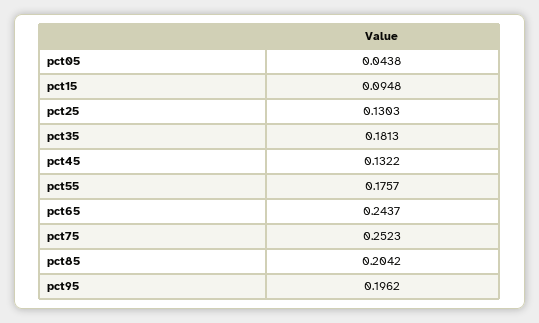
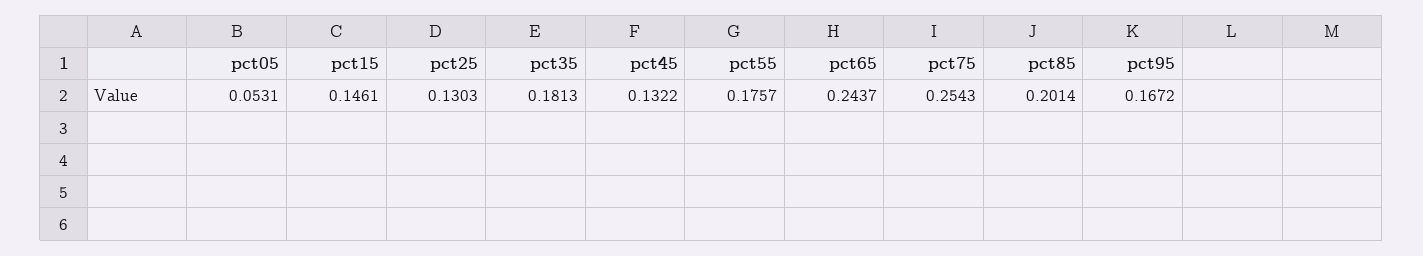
  {
-   "pct05": 0.0438,
+   "pct05": 0.0531,
-   "pct15": 0.0948,
+   "pct15": 0.1461,
    "pct25": 0.1303,
    "pct35": 0.1813,
    "pct45": 0.1322,
    "pct55": 0.1757,
    "pct65": 0.2437,
-   "pct75": 0.2523,
+   "pct75": 0.2543,
-   "pct85": 0.2042,
+   "pct85": 0.2014,
-   "pct95": 0.1962
+   "pct95": 0.1672
  }

